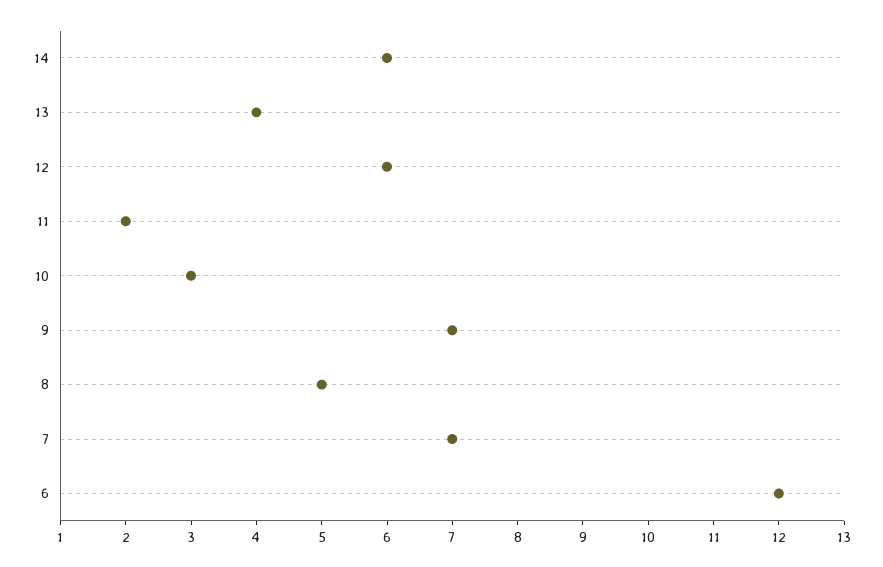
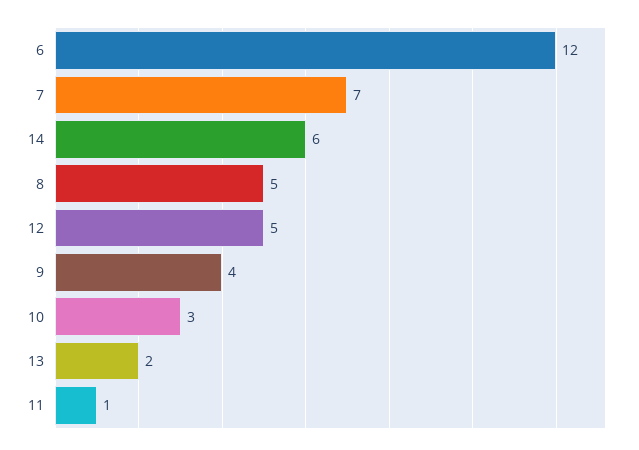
  {
    "14": 6,
-   "13": 4,
+   "13": 2,
-   "12": 6,
+   "12": 5,
-   "11": 2,
+   "11": 1,
    "10": 3,
-   "9": 7,
+   "9": 4,
    "8": 5,
    "7": 7,
    "6": 12
  }

